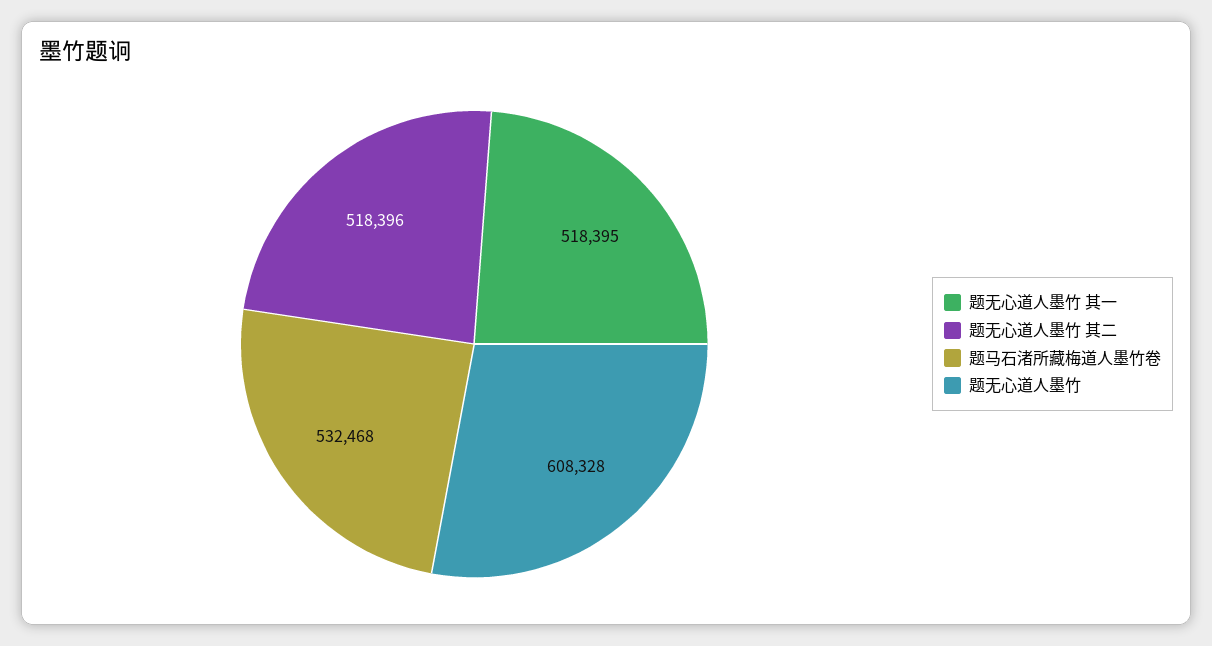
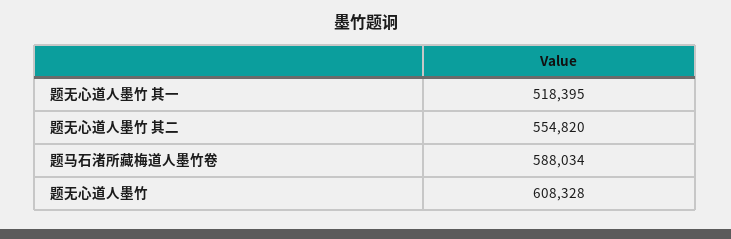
  {
    "题无心道人墨竹 其一": 518395,
-   "题无心道人墨竹 其二": 518396,
+   "题无心道人墨竹 其二": 554820,
-   "题马石渚所藏梅道人墨竹卷": 532468,
+   "题马石渚所藏梅道人墨竹卷": 588034,
    "题无心道人墨竹": 608328
  }

